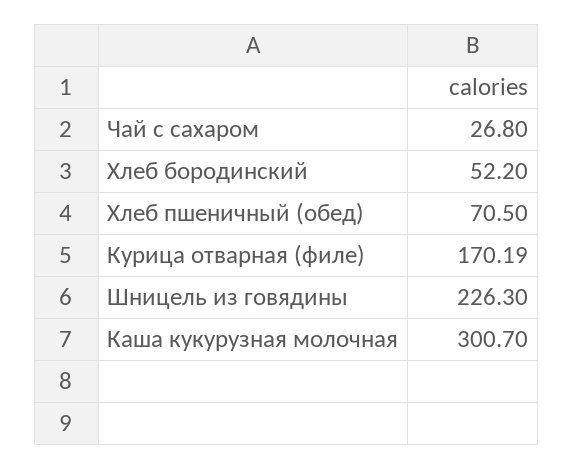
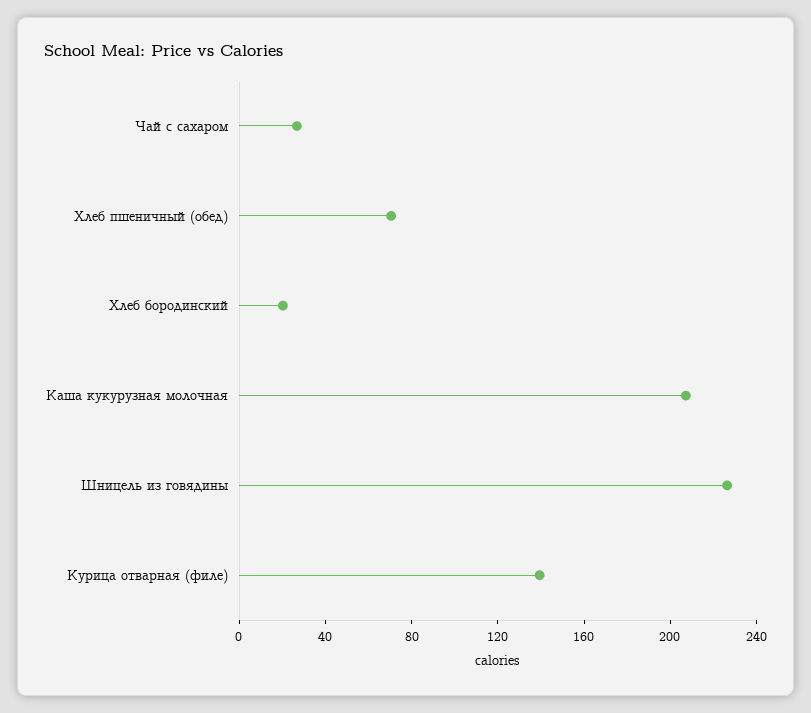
  {
    "Чай с сахаром": 26.8,
-   "Хлеб бородинский": 52.2,
+   "Хлеб бородинский": 20,
    "Хлеб пшеничный (обед)": 70.5,
-   "Курица отварная (филе)": 170.19,
+   "Курица отварная (филе)": 140,
    "Шницель из говядины": 226.3,
-   "Каша кукурузная молочная": 300.7
+   "Каша кукурузная молочная": 210
  }

